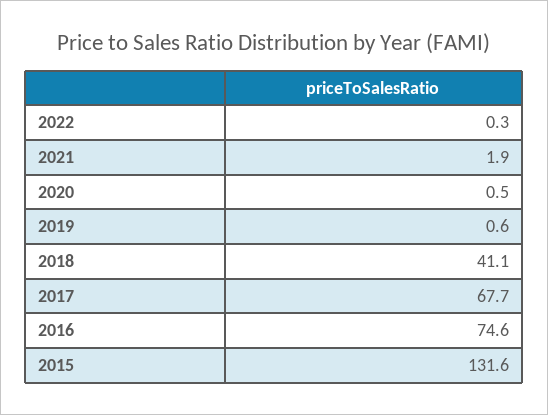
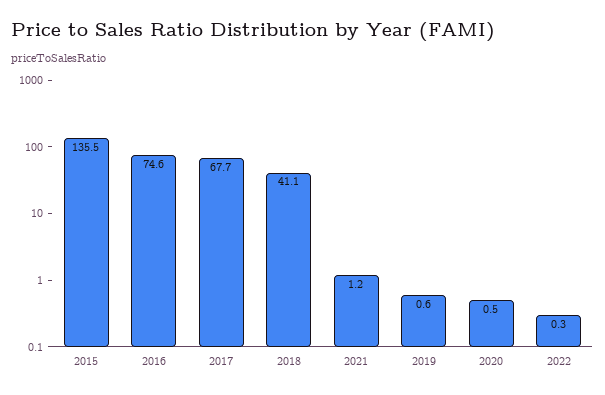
  {
    "2022": 0.3,
-   "2021": 1.9,
+   "2021": 1.2,
    "2020": 0.5,
    "2019": 0.6,
    "2018": 41.1,
    "2017": 67.7,
    "2016": 74.6,
-   "2015": 131.6
+   "2015": 135.5
  }

